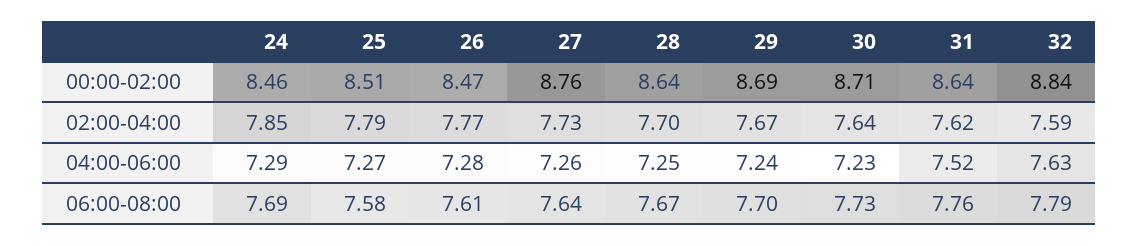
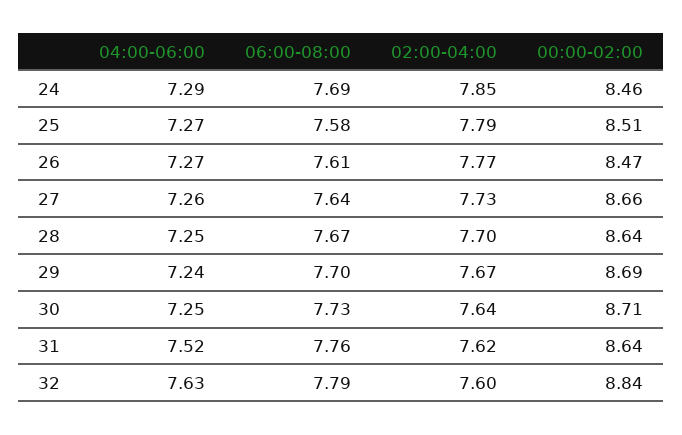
  {
    "24": {
      "00:00-02:00": 8.46,
      "02:00-04:00": 7.85,
      "04:00-06:00": 7.29,
      "06:00-08:00": 7.69
    },
    "25": {
      "00:00-02:00": 8.51,
      "02:00-04:00": 7.79,
      "04:00-06:00": 7.27,
      "06:00-08:00": 7.58
    },
    "26": {
      "00:00-02:00": 8.47,
      "02:00-04:00": 7.77,
-     "04:00-06:00": 7.28,
+     "04:00-06:00": 7.27,
      "06:00-08:00": 7.61
    },
    "27": {
-     "00:00-02:00": 8.76,
+     "00:00-02:00": 8.66,
      "02:00-04:00": 7.73,
      "04:00-06:00": 7.26,
      "06:00-08:00": 7.64
    },
    "28": {
      "00:00-02:00": 8.64,
      "02:00-04:00": 7.7,
      "04:00-06:00": 7.25,
      "06:00-08:00": 7.67
    },
    "29": {
      "00:00-02:00": 8.69,
      "02:00-04:00": 7.67,
      "04:00-06:00": 7.24,
      "06:00-08:00": 7.7
    },
    "30": {
      "00:00-02:00": 8.71,
      "02:00-04:00": 7.64,
-     "04:00-06:00": 7.23,
+     "04:00-06:00": 7.25,
      "06:00-08:00": 7.73
    },
    "31": {
      "00:00-02:00": 8.64,
      "02:00-04:00": 7.62,
      "04:00-06:00": 7.52,
      "06:00-08:00": 7.76
    },
    "32": {
      "00:00-02:00": 8.84,
-     "02:00-04:00": 7.59,
+     "02:00-04:00": 7.6,
      "04:00-06:00": 7.63,
      "06:00-08:00": 7.79
    }
  }

